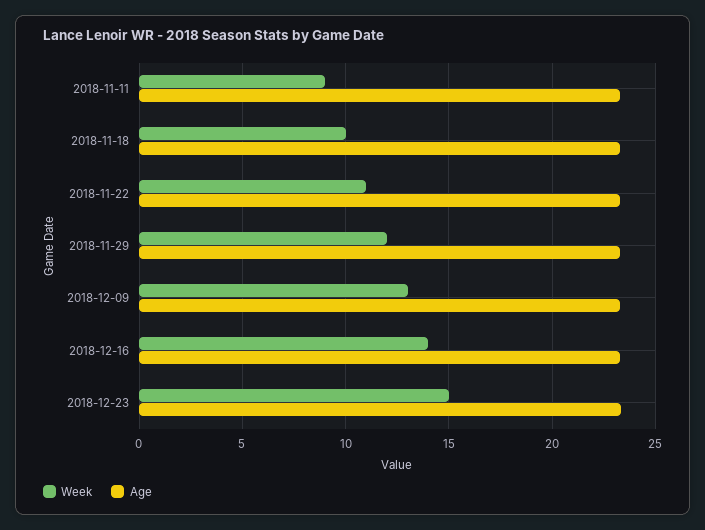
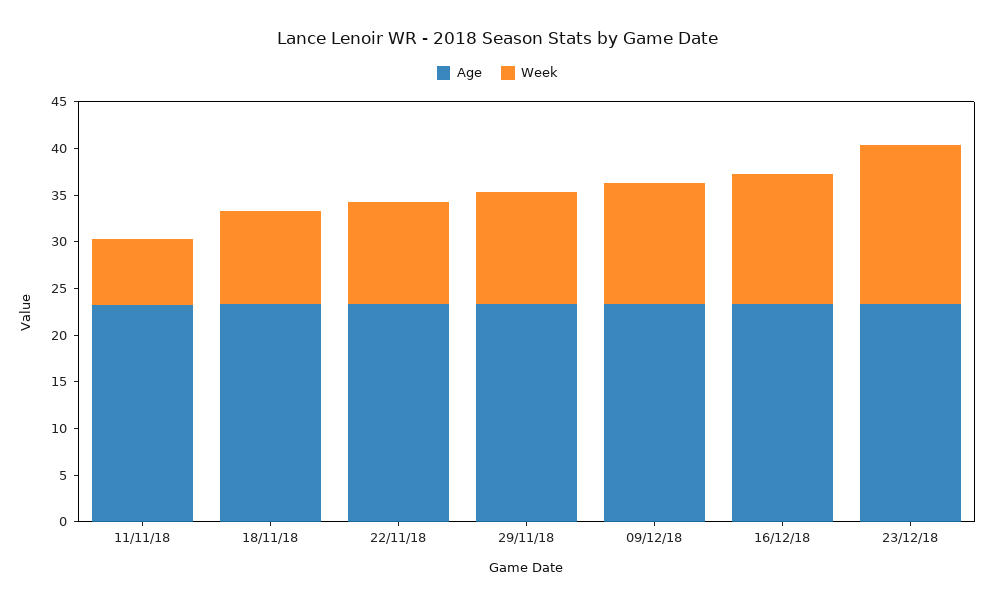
  {
    "Week": {
-     "2018-11-11": 9,
+     "2018-11-11": 7,
      "2018-11-18": 10,
      "2018-11-22": 11,
      "2018-11-29": 12,
      "2018-12-09": 13,
      "2018-12-16": 14,
-     "2018-12-23": 15
+     "2018-12-23": 17
    },
    "Age": {
      "2018-11-11": 23.5,
      "2018-11-18": 23.5,
      "2018-11-22": 23.5,
      "2018-11-29": 23.5,
      "2018-12-09": 23.5,
      "2018-12-16": 23.5,
      "2018-12-23": 23.5
    }
  }

